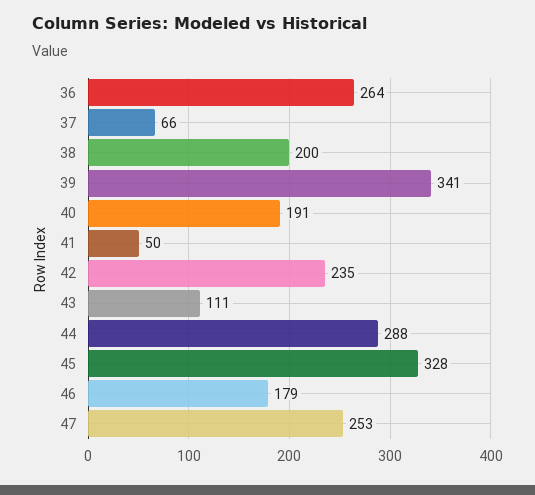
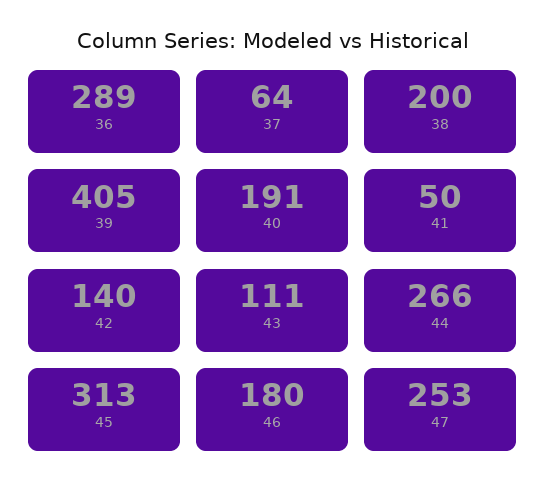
  {
-   "36": 264,
+   "36": 289,
-   "37": 66,
+   "37": 64,
    "38": 200,
-   "39": 341,
+   "39": 405,
    "40": 191,
    "41": 50,
-   "42": 235,
+   "42": 140,
    "43": 111,
-   "44": 288,
+   "44": 266,
-   "45": 328,
+   "45": 313,
-   "46": 179,
+   "46": 180,
    "47": 253
  }

